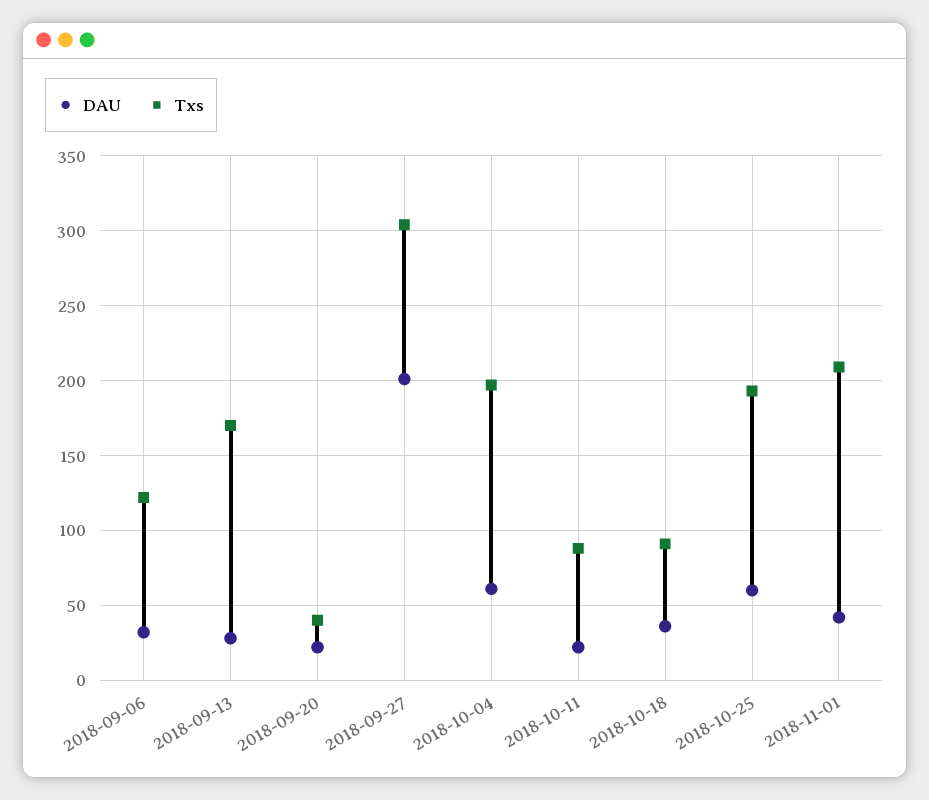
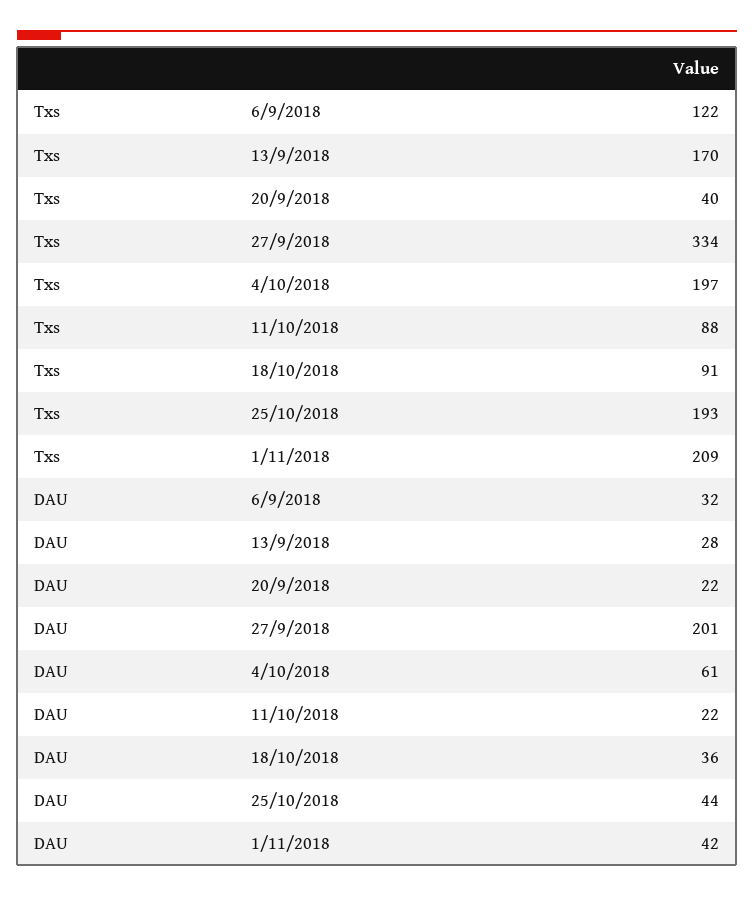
  {
    "DAU": {
      "2018-09-06": 32,
      "2018-09-13": 28,
      "2018-09-20": 22,
      "2018-09-27": 201,
      "2018-10-04": 61,
      "2018-10-11": 22,
      "2018-10-18": 36,
-     "2018-10-25": 60,
+     "2018-10-25": 44,
      "2018-11-01": 42
    },
    "Txs": {
      "2018-09-06": 122,
      "2018-09-13": 170,
      "2018-09-20": 40,
-     "2018-09-27": 305,
+     "2018-09-27": 334,
      "2018-10-04": 197,
      "2018-10-11": 88,
      "2018-10-18": 91,
      "2018-10-25": 193,
      "2018-11-01": 209
    }
  }

